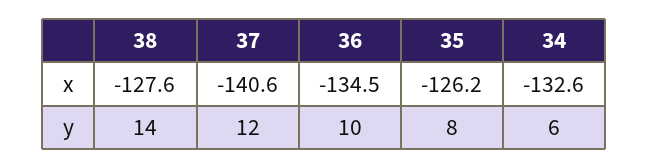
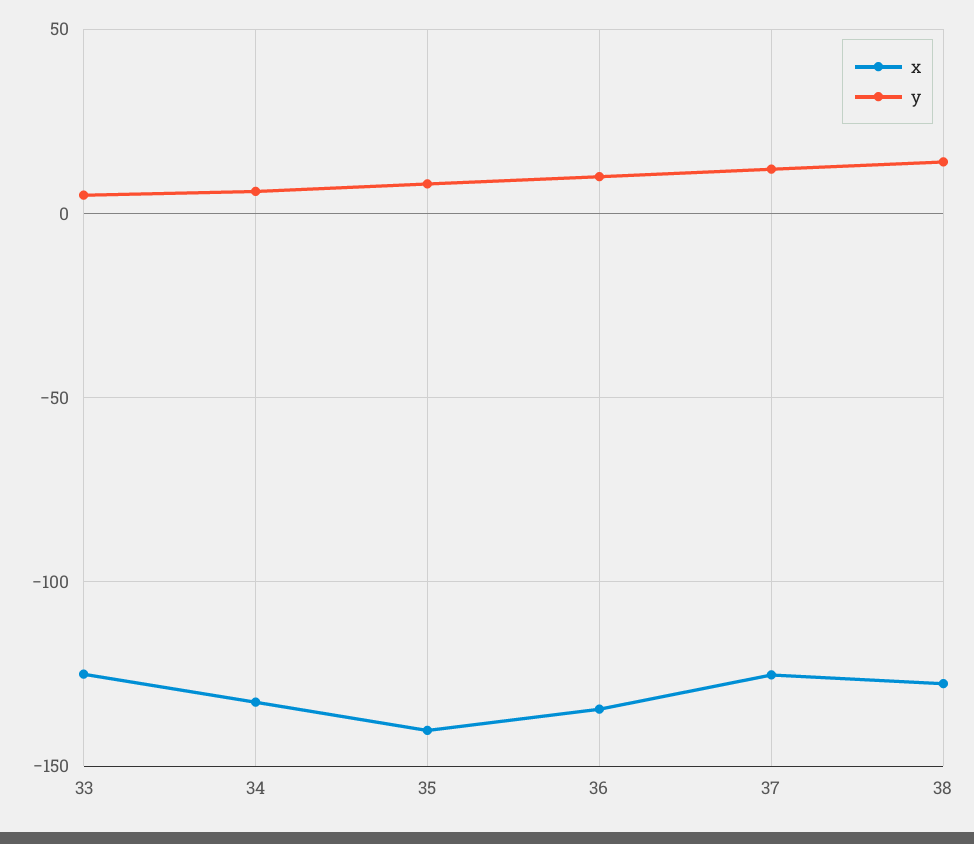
  {
    "x": {
      "38": -127.6,
-     "37": -140.6,
+     "37": -125,
      "36": -134.5,
-     "35": -126.2,
+     "35": -140,
-     "34": -132.6
+     "34": -132.6,
+     "33": -125
    },
    "y": {
      "38": 14,
      "37": 12,
      "36": 10,
      "35": 8,
-     "34": 6
+     "34": 6,
+     "33": 5
    }
  }

